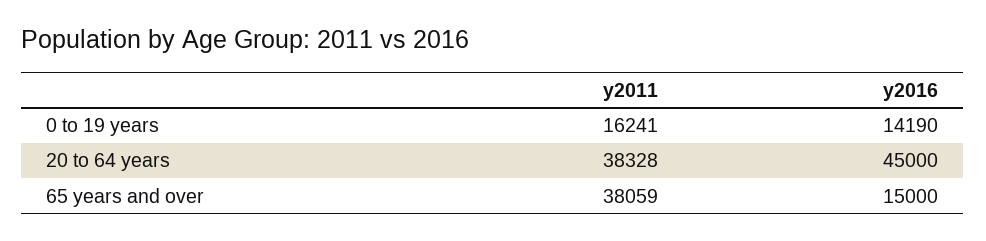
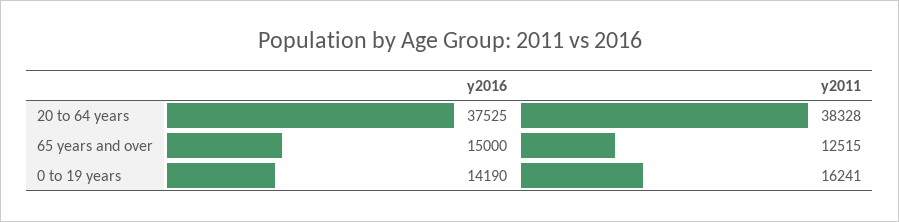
  {
    "y2011": {
      "0 to 19 years": 16241,
      "20 to 64 years": 38328,
-     "65 years and over": 38059
+     "65 years and over": 12515
    },
    "y2016": {
      "0 to 19 years": 14190,
-     "20 to 64 years": 45000,
+     "20 to 64 years": 37525,
      "65 years and over": 15000
    }
  }

